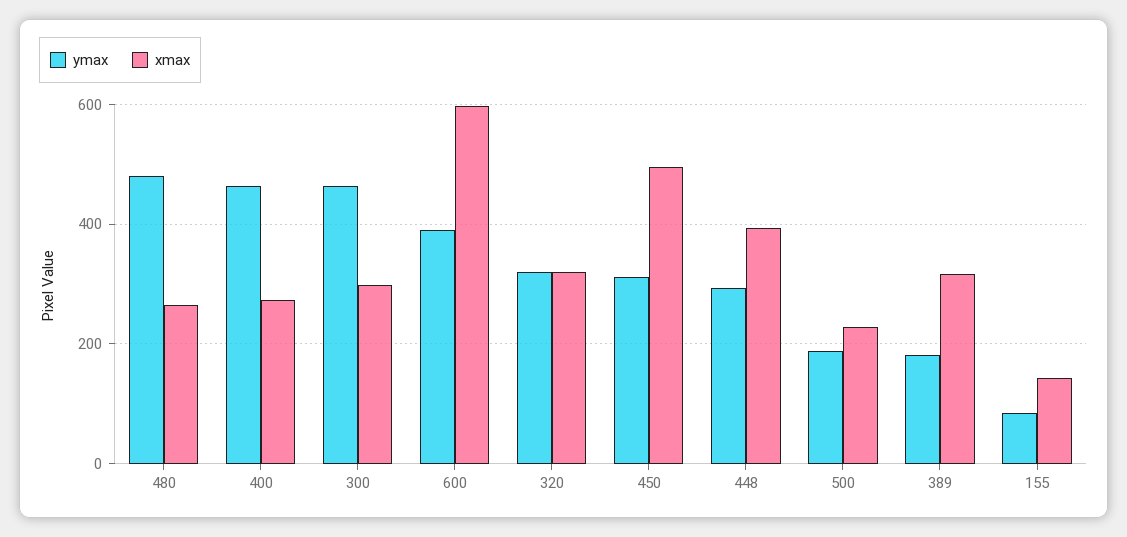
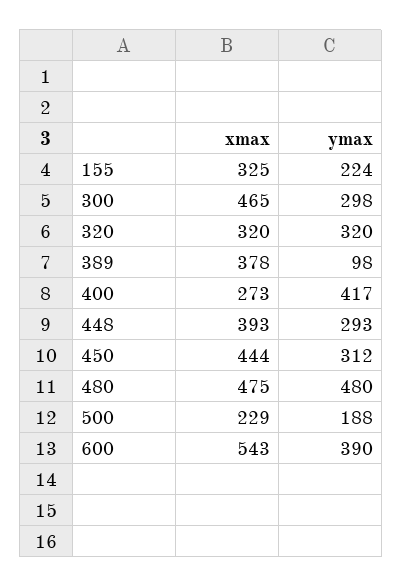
  {
    "ymax": {
      "480": 480,
-     "400": 460,
+     "400": 417,
-     "300": 460,
+     "300": 298,
      "600": 390,
      "320": 320,
      "450": 312,
      "448": 293,
      "500": 188,
-     "389": 180,
+     "389": 98,
-     "155": 80
+     "155": 224
    },
    "xmax": {
-     "480": 260,
+     "480": 475,
      "400": 273,
-     "300": 300,
+     "300": 465,
-     "600": 600,
+     "600": 543,
      "320": 320,
-     "450": 500,
+     "450": 444,
      "448": 393,
      "500": 229,
-     "389": 320,
+     "389": 378,
-     "155": 140
+     "155": 325
    }
  }

